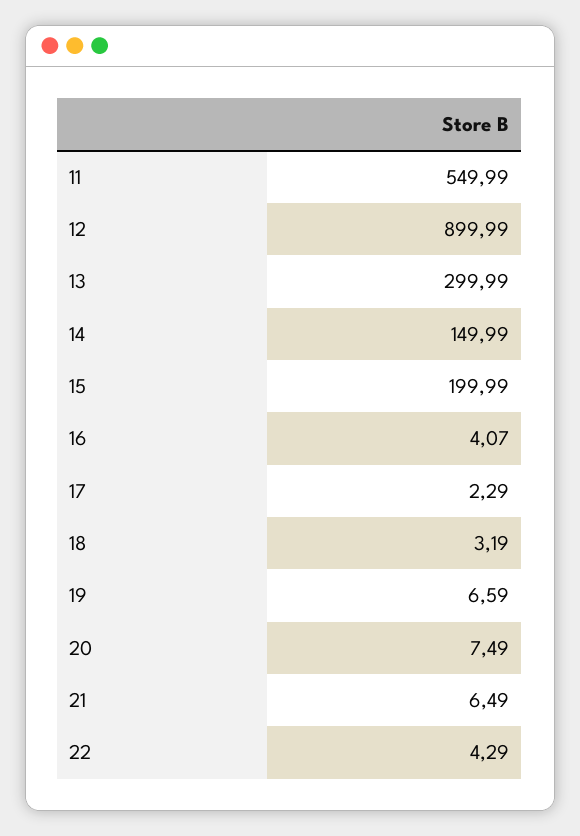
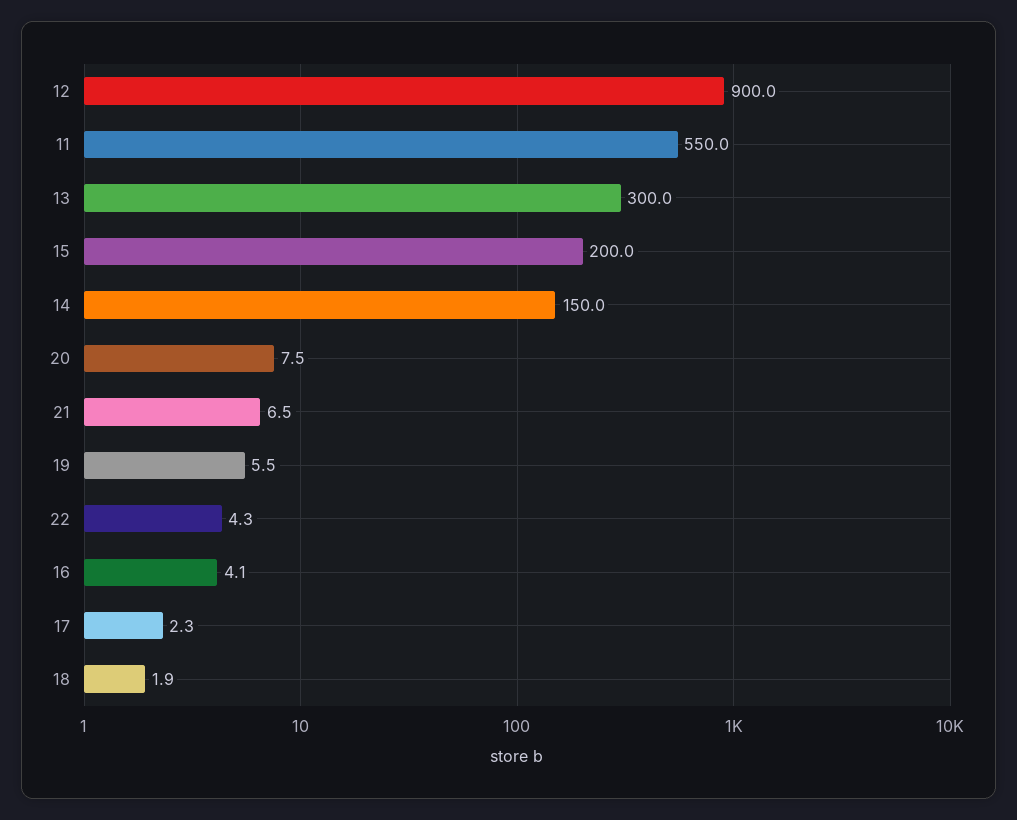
  {
    "11": 549.99,
    "12": 899.99,
    "13": 299.99,
    "14": 149.99,
    "15": 199.99,
    "16": 4.07,
    "17": 2.29,
-   "18": 3.19,
+   "18": 1.9,
-   "19": 6.59,
+   "19": 5.5,
    "20": 7.49,
    "21": 6.49,
    "22": 4.29
  }

